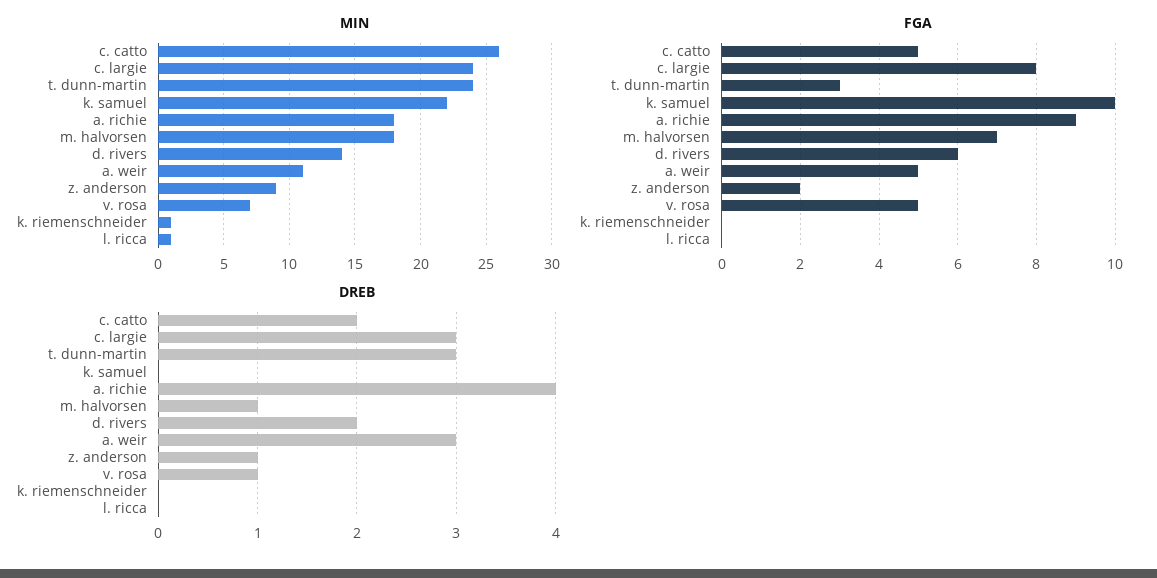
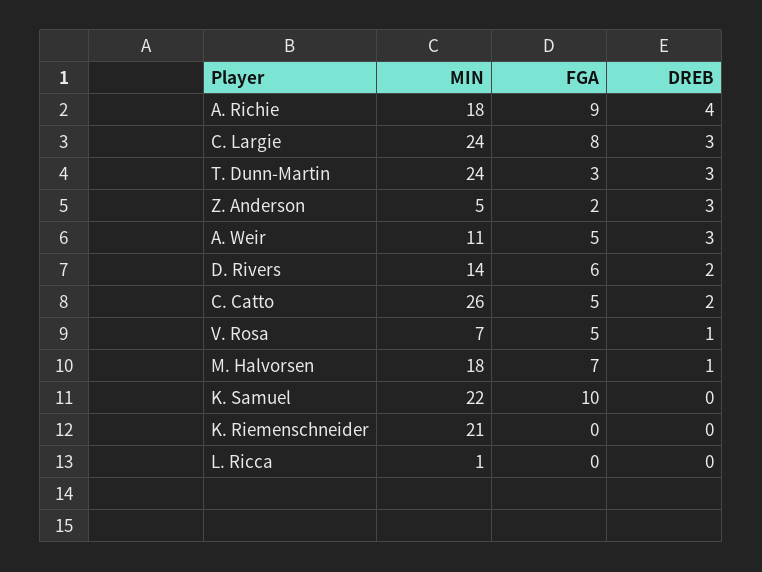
  {
    "MIN": {
      "c. catto": 26,
      "c. largie": 24,
      "t. dunn-martin": 24,
      "k. samuel": 22,
      "a. richie": 18,
      "m. halvorsen": 18,
      "d. rivers": 14,
      "a. weir": 11,
-     "z. anderson": 9,
+     "z. anderson": 5,
      "v. rosa": 7,
-     "k. riemenschneider": 1,
+     "k. riemenschneider": 21,
      "l. ricca": 1
    },
    "FGA": {
      "c. catto": 5,
      "c. largie": 8,
      "t. dunn-martin": 3,
      "k. samuel": 10,
      "a. richie": 9,
      "m. halvorsen": 7,
      "d. rivers": 6,
      "a. weir": 5,
      "z. anderson": 2,
      "v. rosa": 5,
      "k. riemenschneider": 0,
      "l. ricca": 0
    },
    "DREB": {
      "c. catto": 2,
      "c. largie": 3,
      "t. dunn-martin": 3,
      "k. samuel": 0,
      "a. richie": 4,
      "m. halvorsen": 1,
      "d. rivers": 2,
      "a. weir": 3,
-     "z. anderson": 1,
+     "z. anderson": 3,
      "v. rosa": 1,
      "k. riemenschneider": 0,
      "l. ricca": 0
    }
  }

